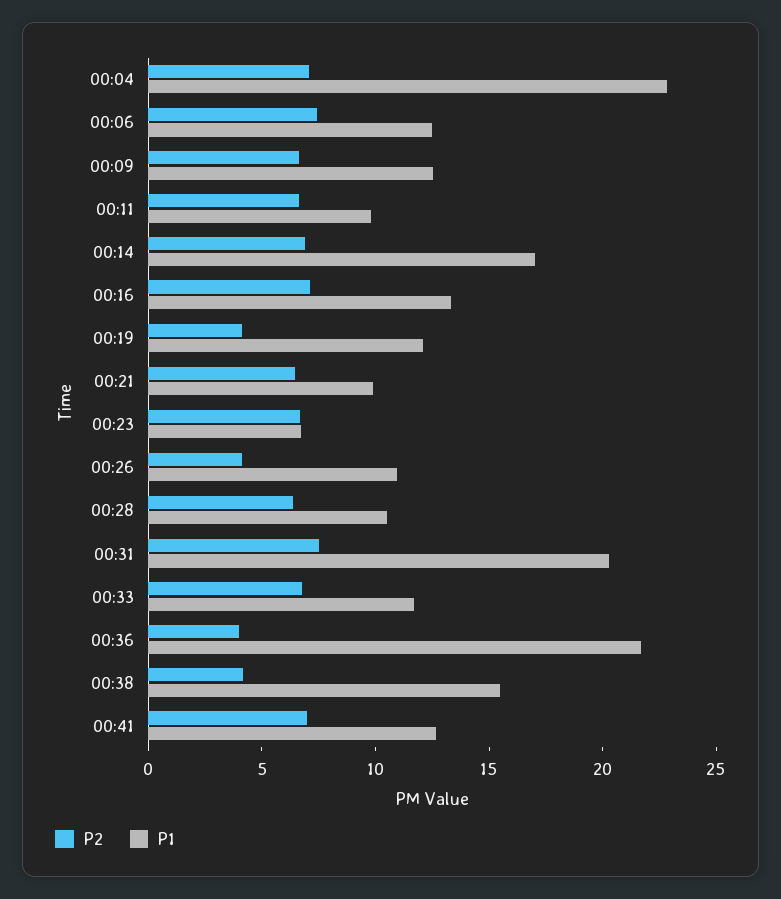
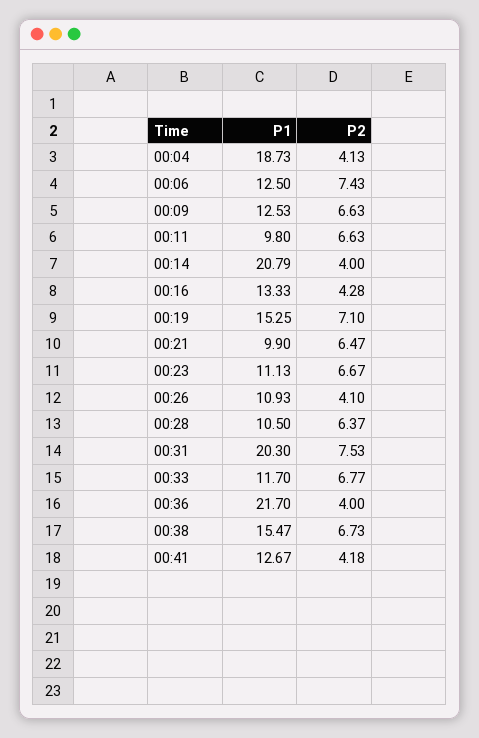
  {
    "P2": {
-     "00:04": 7,
+     "00:04": 4.13,
      "00:06": 7.43,
      "00:09": 6.63,
      "00:11": 6.63,
-     "00:14": 7,
+     "00:14": 4,
-     "00:16": 7,
+     "00:16": 4.28,
-     "00:19": 4,
+     "00:19": 7.1,
      "00:21": 6.47,
      "00:23": 6.67,
      "00:26": 4.1,
      "00:28": 6.37,
      "00:31": 7.53,
      "00:33": 6.77,
      "00:36": 4,
-     "00:38": 4,
+     "00:38": 6.73,
-     "00:41": 7
+     "00:41": 4.18
    },
    "P1": {
-     "00:04": 23,
+     "00:04": 18.73,
      "00:06": 12.5,
      "00:09": 12.53,
      "00:11": 9.8,
-     "00:14": 17,
+     "00:14": 20.79,
      "00:16": 13.33,
-     "00:19": 12,
+     "00:19": 15.25,
      "00:21": 9.9,
-     "00:23": 7,
+     "00:23": 11.13,
      "00:26": 10.93,
      "00:28": 10.5,
      "00:31": 20.3,
      "00:33": 11.7,
      "00:36": 21.7,
      "00:38": 15.47,
      "00:41": 12.67
    }
  }

